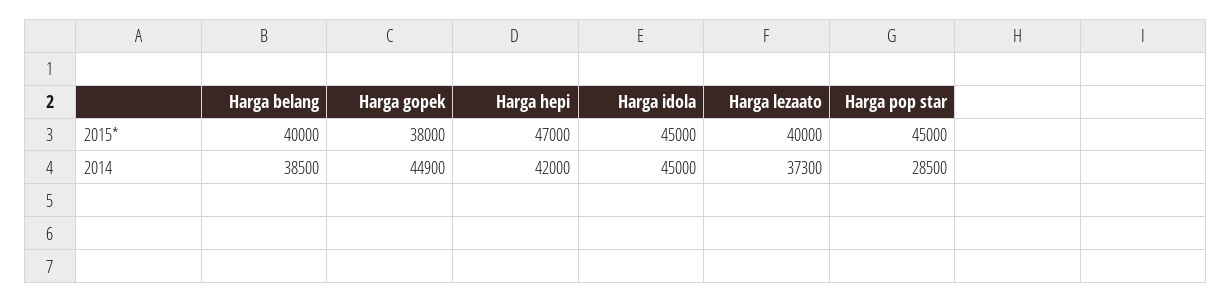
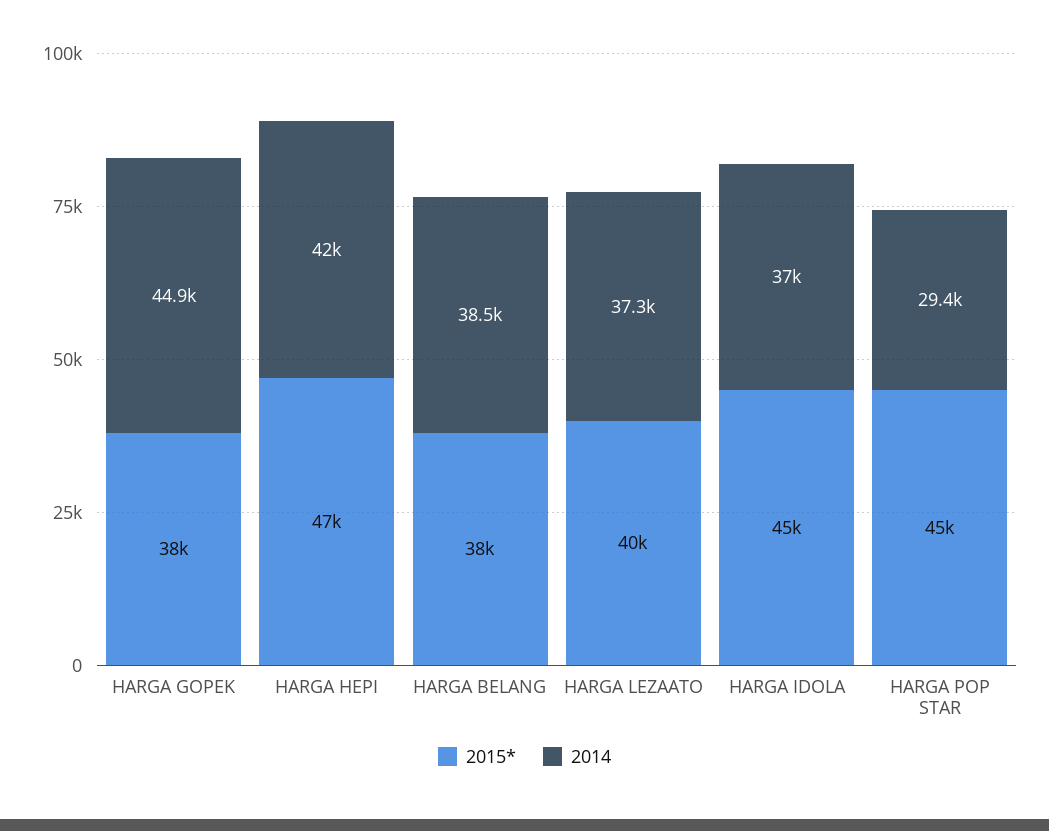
  {
    "2015*": {
-     "Harga belang": 40000,
+     "Harga belang": 38000,
      "Harga gopek": 38000,
      "Harga hepi": 47000,
      "Harga idola": 45000,
      "Harga lezaato": 40000,
      "Harga pop star": 45000
    },
    "2014": {
      "Harga belang": 38500,
      "Harga gopek": 44900,
      "Harga hepi": 42000,
-     "Harga idola": 45000,
+     "Harga idola": 37000,
      "Harga lezaato": 37300,
-     "Harga pop star": 28500
+     "Harga pop star": 29400
    }
  }

